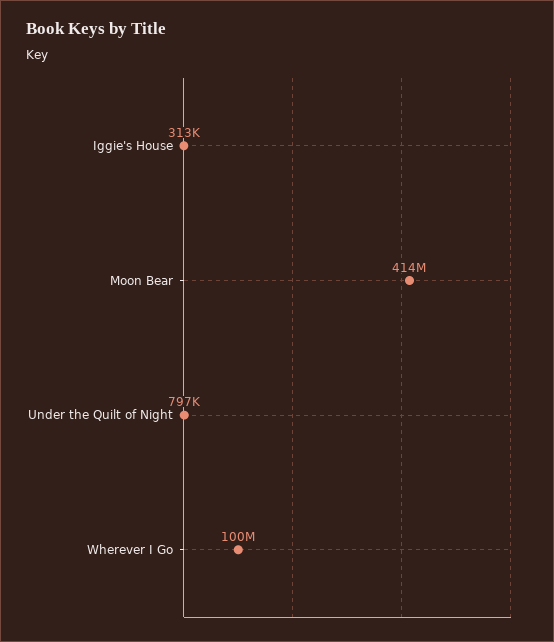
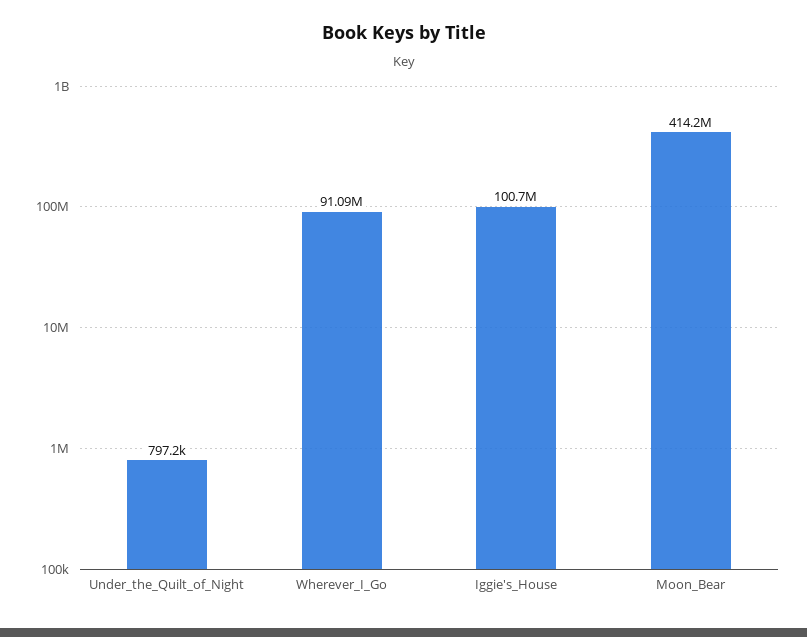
  {
-   "Iggie's House": 313000,
+   "Iggie's House": 100700000,
    "Moon Bear": 414200000,
    "Under the Quilt of Night": 797200,
-   "Wherever I Go": 100000000
+   "Wherever I Go": 91090000
  }

